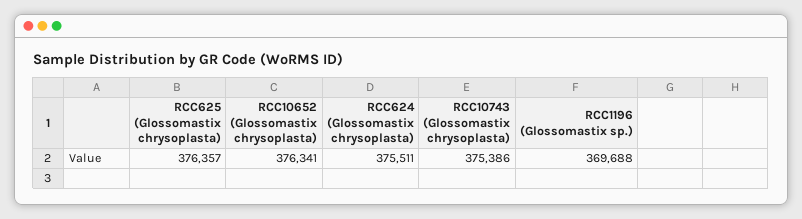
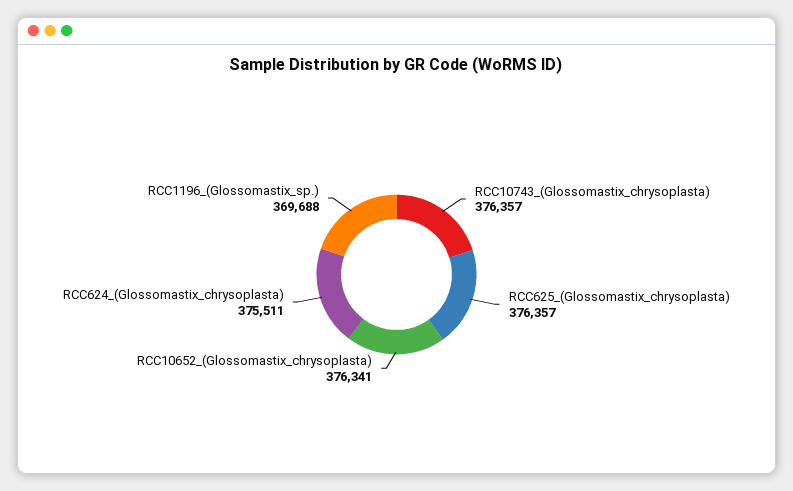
  {
    "RCC625 (Glossomastix chrysoplasta)": 376357,
    "RCC10652 (Glossomastix chrysoplasta)": 376341,
    "RCC624 (Glossomastix chrysoplasta)": 375511,
-   "RCC10743 (Glossomastix chrysoplasta)": 375386,
+   "RCC10743 (Glossomastix chrysoplasta)": 376357,
    "RCC1196 (Glossomastix sp.)": 369688
  }

